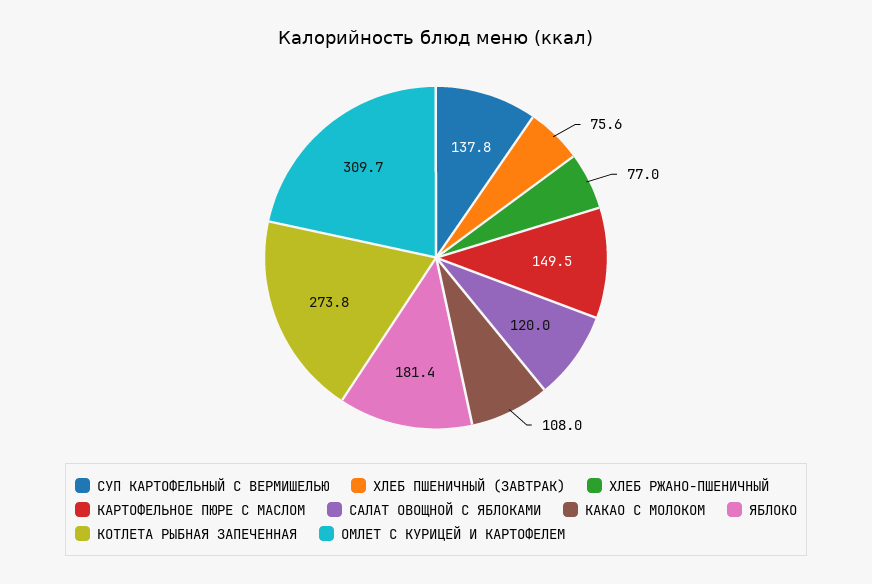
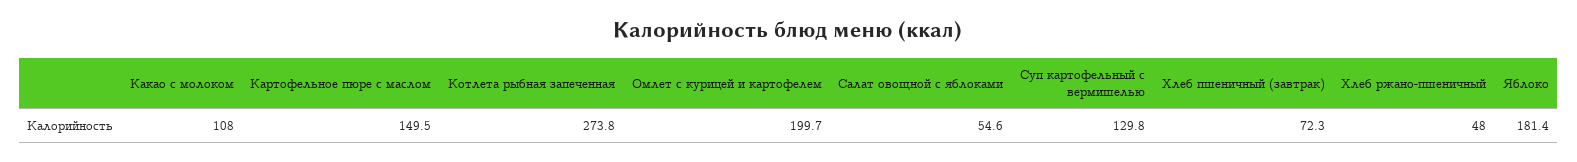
  {
-   "СУП КАРТОФЕЛЬНЫЙ С ВЕРМИШЕЛЬЮ": 137.8,
+   "СУП КАРТОФЕЛЬНЫЙ С ВЕРМИШЕЛЬЮ": 129.8,
-   "ХЛЕБ ПШЕНИЧНЫЙ (ЗАВТРАК)": 75.6,
+   "ХЛЕБ ПШЕНИЧНЫЙ (ЗАВТРАК)": 72.3,
-   "ХЛЕБ РЖАНО-ПШЕНИЧНЫЙ": 77,
+   "ХЛЕБ РЖАНО-ПШЕНИЧНЫЙ": 48,
    "КАРТОФЕЛЬНОЕ ПЮРЕ С МАСЛОМ": 149.5,
-   "САЛАТ ОВОЩНОЙ С ЯБЛОКАМИ": 120,
+   "САЛАТ ОВОЩНОЙ С ЯБЛОКАМИ": 54.6,
    "КАКАО С МОЛОКОМ": 108,
    "ЯБЛОКО": 181.4,
    "КОТЛЕТА РЫБНАЯ ЗАПЕЧЕННАЯ": 273.8,
-   "ОМЛЕТ С КУРИЦЕЙ И КАРТОФЕЛЕМ": 309.7
+   "ОМЛЕТ С КУРИЦЕЙ И КАРТОФЕЛЕМ": 199.7
  }

